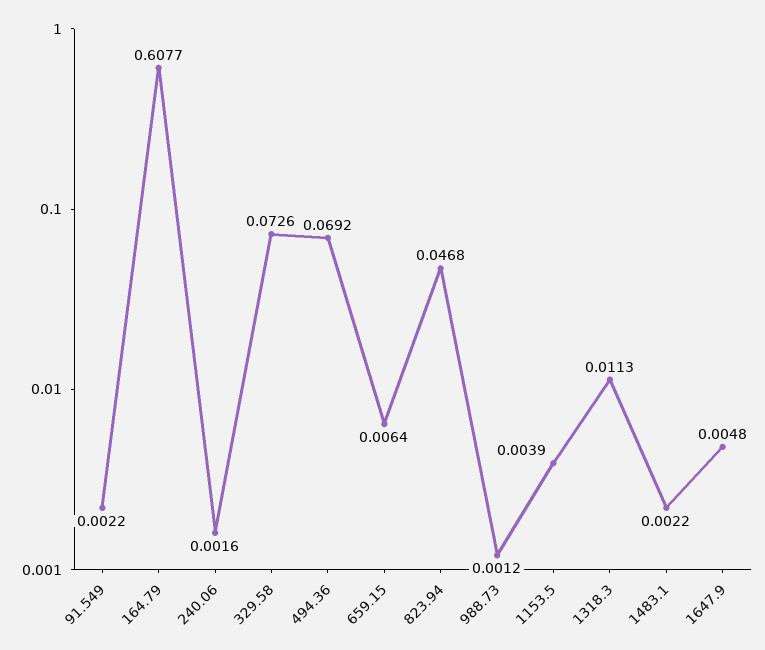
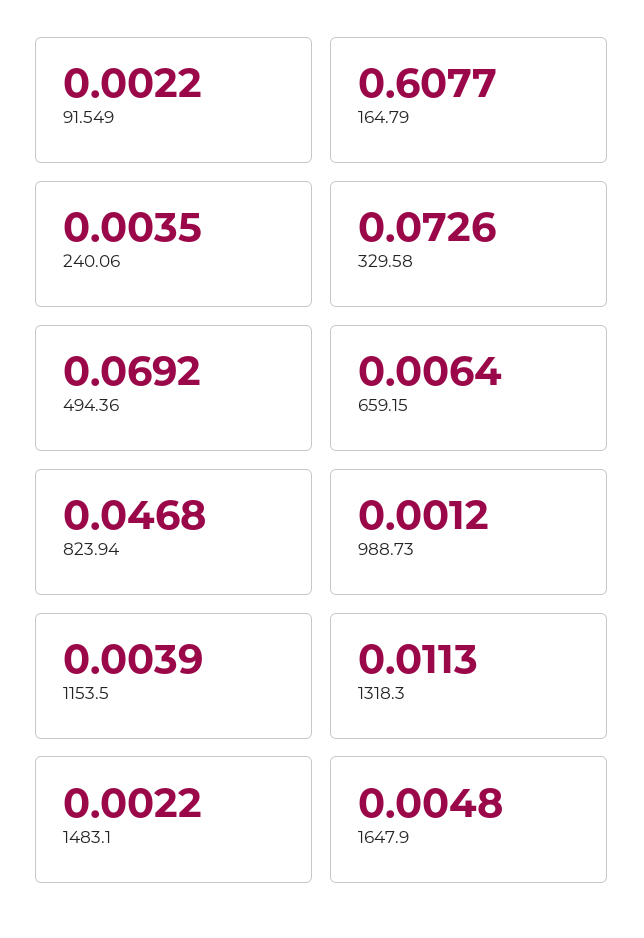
  {
    "91.549": 0.0022,
    "164.79": 0.6077,
-   "240.06": 0.0016,
+   "240.06": 0.0035,
    "329.58": 0.0726,
    "494.36": 0.0692,
    "659.15": 0.0064,
    "823.94": 0.0468,
    "988.73": 0.0012,
    "1153.5": 0.0039,
    "1318.3": 0.0113,
    "1483.1": 0.0022,
    "1647.9": 0.0048
  }

